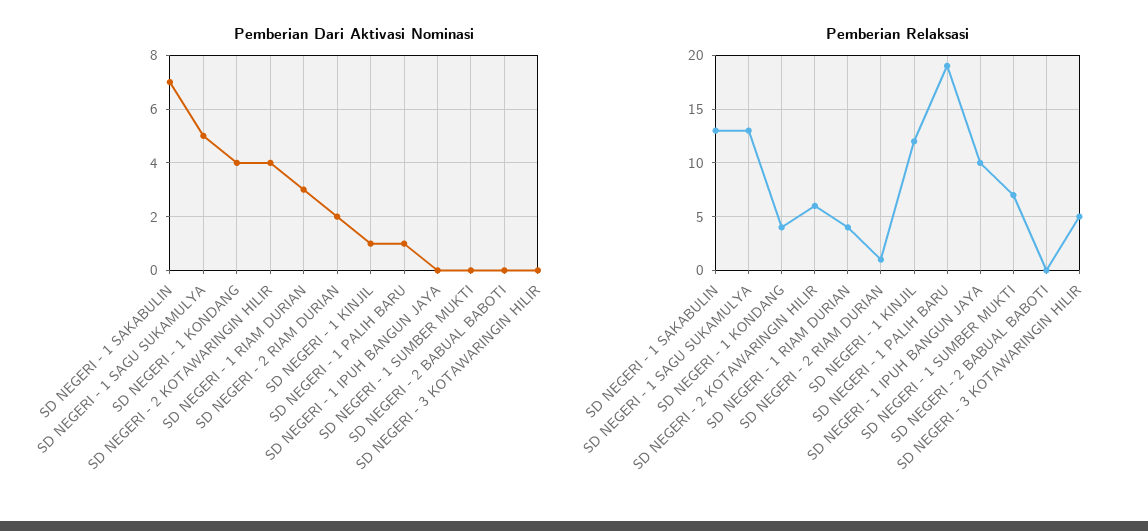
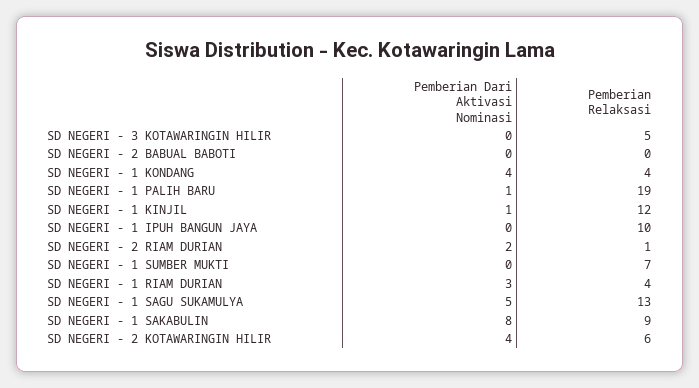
  {
    "Pemberian Dari Aktivasi Nominasi": {
-     "SD NEGERI - 1 SAKABULIN": 7,
+     "SD NEGERI - 1 SAKABULIN": 8,
      "SD NEGERI - 1 SAGU SUKAMULYA": 5,
      "SD NEGERI - 1 KONDANG": 4,
      "SD NEGERI - 2 KOTAWARINGIN HILIR": 4,
      "SD NEGERI - 1 RIAM DURIAN": 3,
      "SD NEGERI - 2 RIAM DURIAN": 2,
      "SD NEGERI - 1 KINJIL": 1,
      "SD NEGERI - 1 PALIH BARU": 1,
      "SD NEGERI - 1 IPUH BANGUN JAYA": 0,
      "SD NEGERI - 1 SUMBER MUKTI": 0,
      "SD NEGERI - 2 BABUAL BABOTI": 0,
      "SD NEGERI - 3 KOTAWARINGIN HILIR": 0
    },
    "Pemberian Relaksasi": {
-     "SD NEGERI - 1 SAKABULIN": 13,
+     "SD NEGERI - 1 SAKABULIN": 9,
      "SD NEGERI - 1 SAGU SUKAMULYA": 13,
      "SD NEGERI - 1 KONDANG": 4,
      "SD NEGERI - 2 KOTAWARINGIN HILIR": 6,
      "SD NEGERI - 1 RIAM DURIAN": 4,
      "SD NEGERI - 2 RIAM DURIAN": 1,
      "SD NEGERI - 1 KINJIL": 12,
      "SD NEGERI - 1 PALIH BARU": 19,
      "SD NEGERI - 1 IPUH BANGUN JAYA": 10,
      "SD NEGERI - 1 SUMBER MUKTI": 7,
      "SD NEGERI - 2 BABUAL BABOTI": 0,
      "SD NEGERI - 3 KOTAWARINGIN HILIR": 5
    }
  }

